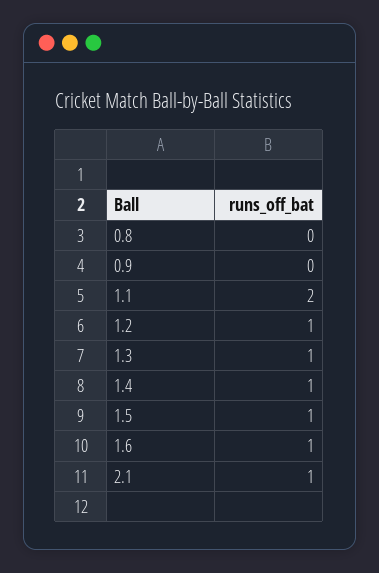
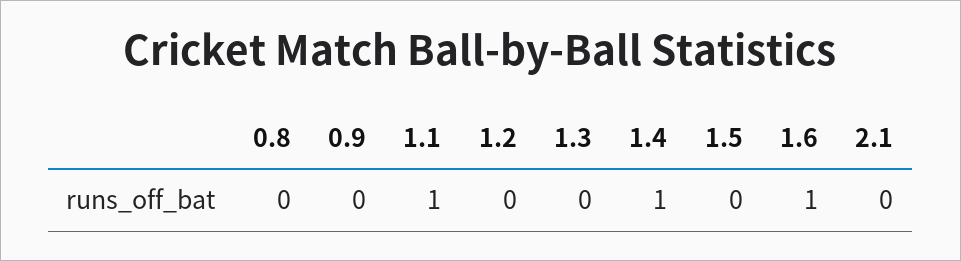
  {
    "0.8": 0,
    "0.9": 0,
-   "1.1": 2,
+   "1.1": 1,
-   "1.2": 1,
+   "1.2": 0,
-   "1.3": 1,
+   "1.3": 0,
    "1.4": 1,
-   "1.5": 1,
+   "1.5": 0,
    "1.6": 1,
-   "2.1": 1
+   "2.1": 0
  }

